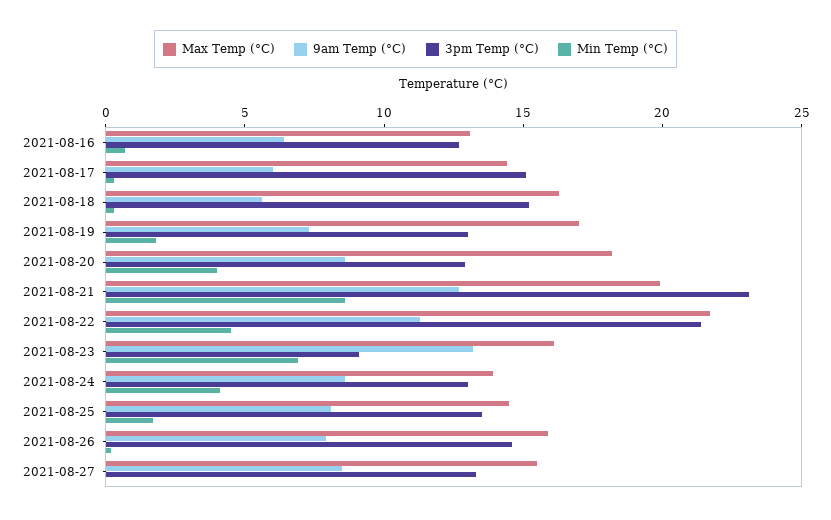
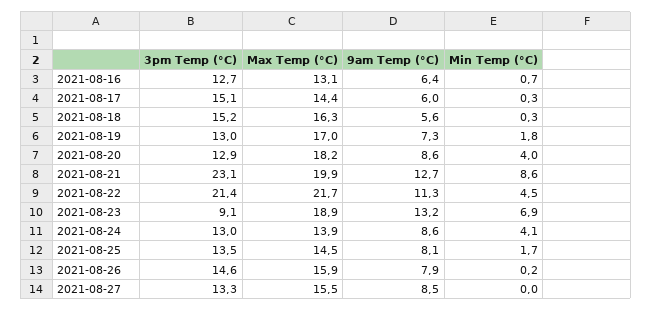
  {
    "Max Temp (°C)": {
      "2021-08-16": 13.1,
      "2021-08-17": 14.4,
      "2021-08-18": 16.3,
      "2021-08-19": 17,
      "2021-08-20": 18.2,
      "2021-08-21": 19.9,
      "2021-08-22": 21.7,
-     "2021-08-23": 16,
+     "2021-08-23": 18.9,
      "2021-08-24": 13.9,
      "2021-08-25": 14.5,
      "2021-08-26": 15.9,
      "2021-08-27": 15.5
    },
    "9am Temp (°C)": {
      "2021-08-16": 6.4,
      "2021-08-17": 6,
      "2021-08-18": 5.6,
      "2021-08-19": 7.3,
      "2021-08-20": 8.6,
      "2021-08-21": 12.7,
      "2021-08-22": 11.3,
      "2021-08-23": 13.2,
      "2021-08-24": 8.6,
      "2021-08-25": 8.1,
      "2021-08-26": 7.9,
      "2021-08-27": 8.5
    },
    "3pm Temp (°C)": {
      "2021-08-16": 12.7,
      "2021-08-17": 15.1,
      "2021-08-18": 15.2,
      "2021-08-19": 13,
      "2021-08-20": 12.9,
      "2021-08-21": 23.1,
      "2021-08-22": 21.4,
      "2021-08-23": 9.1,
      "2021-08-24": 13,
      "2021-08-25": 13.5,
      "2021-08-26": 14.6,
      "2021-08-27": 13.3
    },
    "Min Temp (°C)": {
      "2021-08-16": 0.7,
      "2021-08-17": 0.3,
      "2021-08-18": 0.3,
      "2021-08-19": 1.8,
      "2021-08-20": 4,
      "2021-08-21": 8.6,
      "2021-08-22": 4.5,
      "2021-08-23": 6.9,
      "2021-08-24": 4.1,
      "2021-08-25": 1.7,
      "2021-08-26": 0.2,
      "2021-08-27": 0
    }
  }

